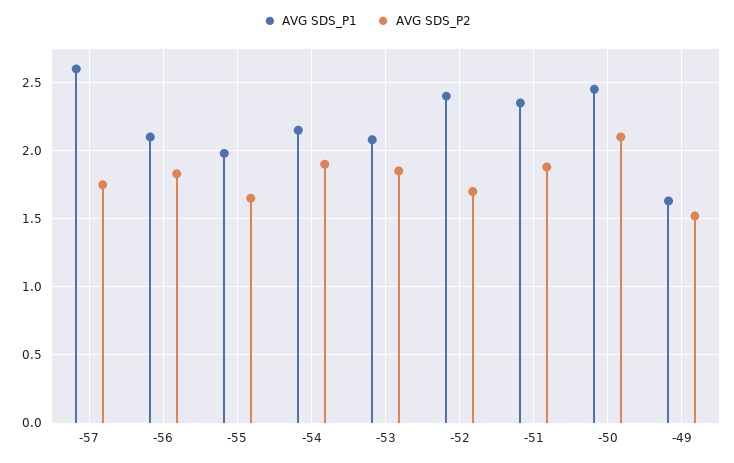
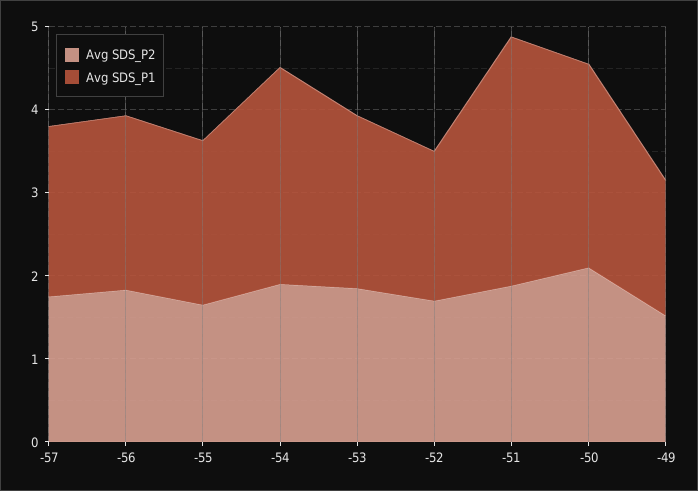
  {
    "AVG SDS_P1": {
-     "-57": 2.6,
+     "-57": 2,
      "-56": 2.1,
      "-55": 2,
-     "-54": 2.15,
+     "-54": 2.6,
      "-53": 2.1,
-     "-52": 2.4,
+     "-52": 1.8,
-     "-51": 2.35,
+     "-51": 3,
      "-50": 2.45,
      "-49": 1.65
    },
    "AVG SDS_P2": {
      "-57": 1.75,
      "-56": 1.85,
      "-55": 1.65,
      "-54": 1.9,
      "-53": 1.85,
      "-52": 1.7,
      "-51": 1.9,
      "-50": 2.1,
      "-49": 1.5
    }
  }

